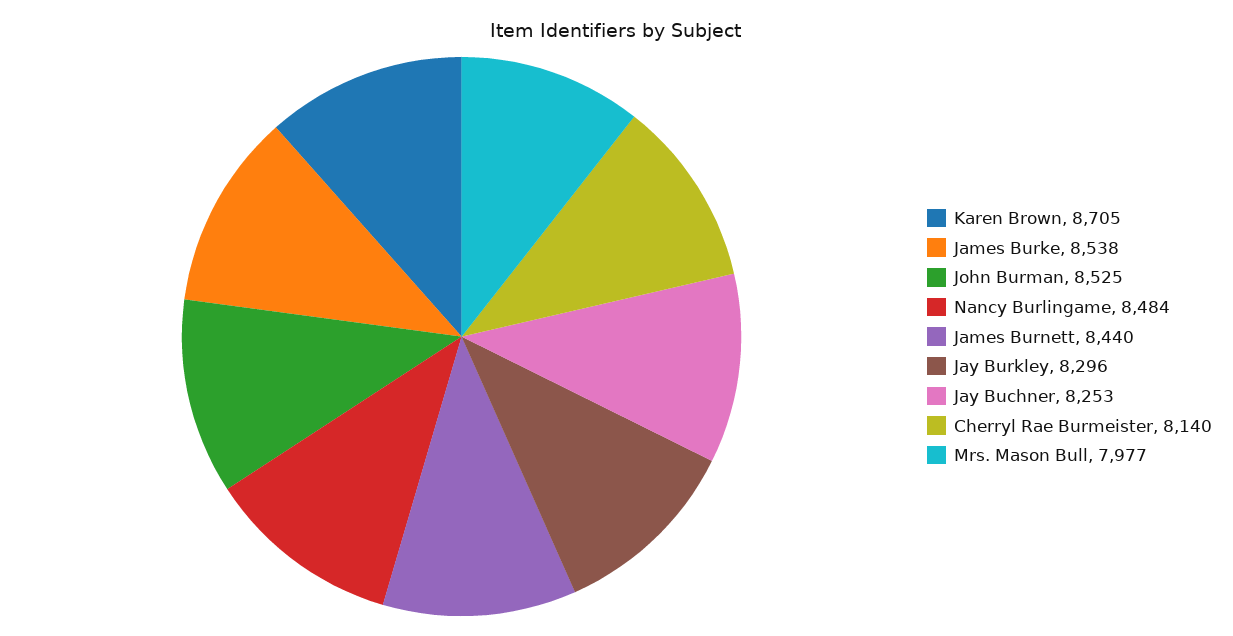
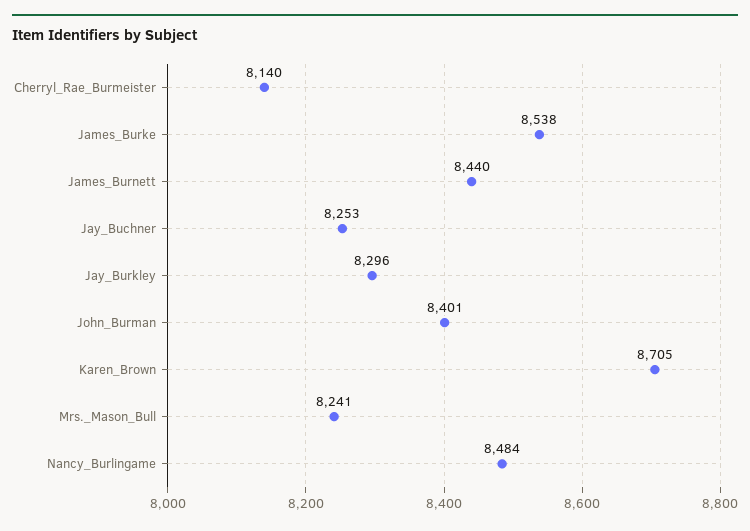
  {
    "Karen Brown": 8705,
    "James Burke": 8538,
-   "John Burman": 8525,
+   "John Burman": 8401,
    "Nancy Burlingame": 8484,
    "James Burnett": 8440,
    "Jay Burkley": 8296,
    "Jay Buchner": 8253,
    "Cherryl Rae Burmeister": 8140,
-   "Mrs. Mason Bull": 7977
+   "Mrs. Mason Bull": 8241
  }

